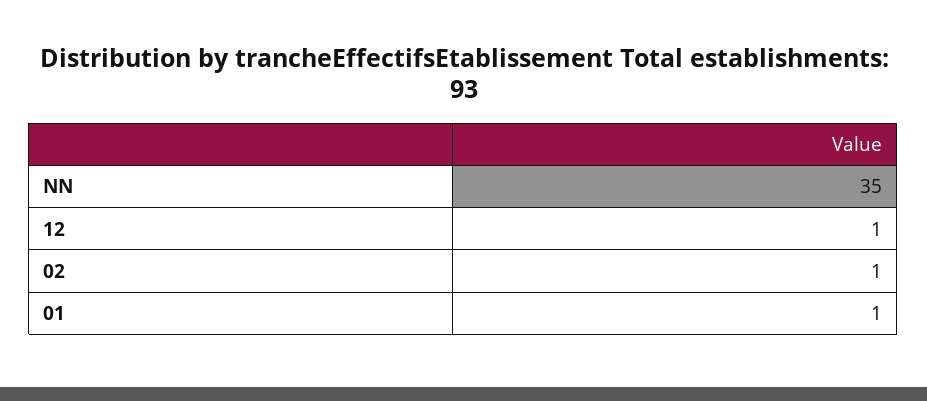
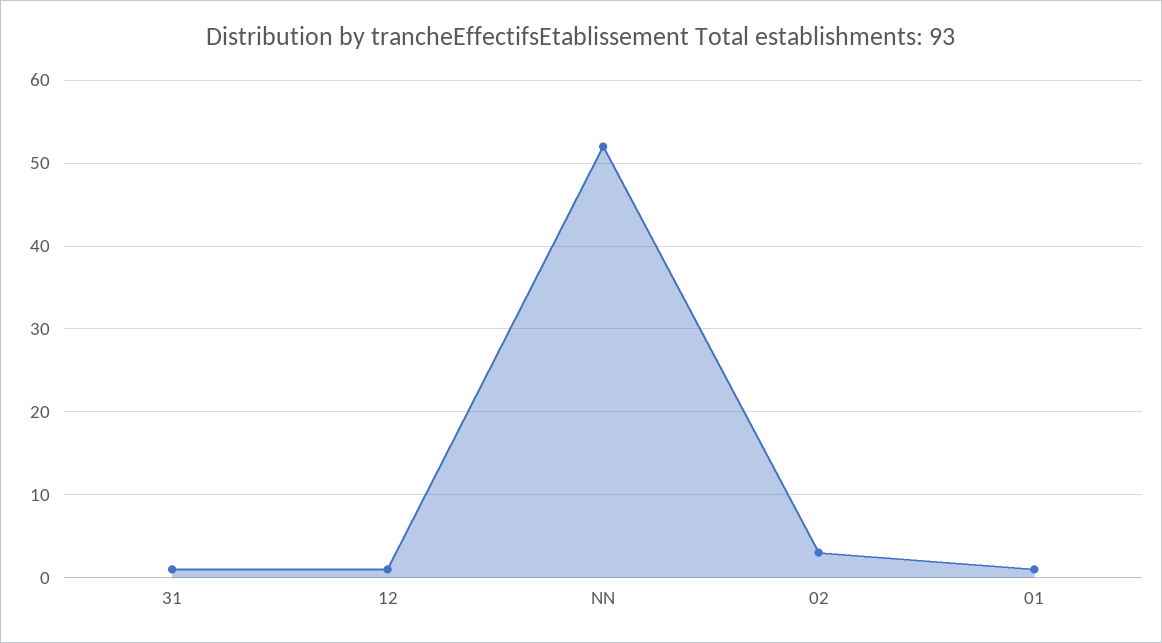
  {
-   "NN": 35,
+   "NN": 52,
    "12": 1,
-   "02": 1,
+   "02": 3,
-   "01": 1
+   "01": 1,
+   "31": 1
  }

